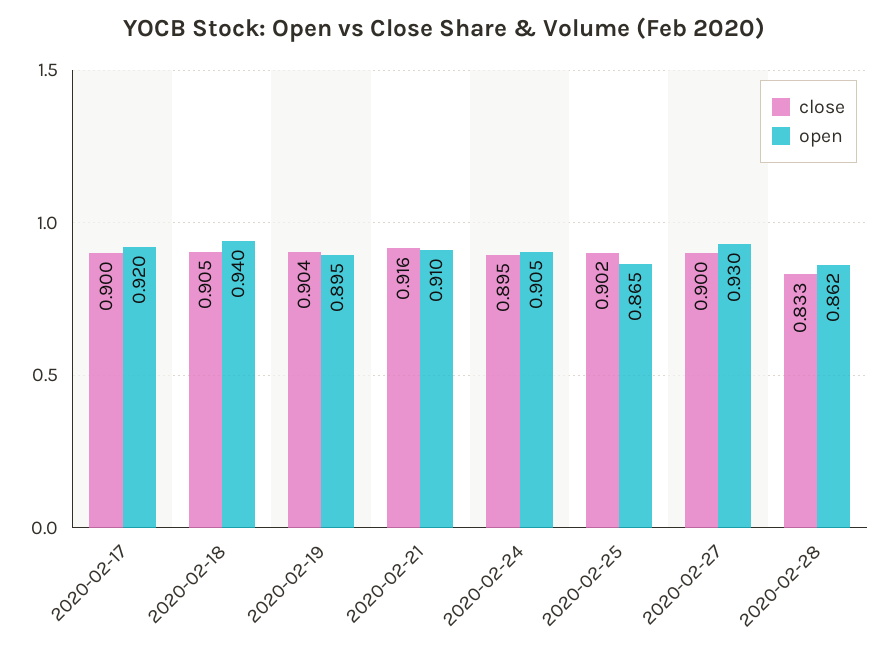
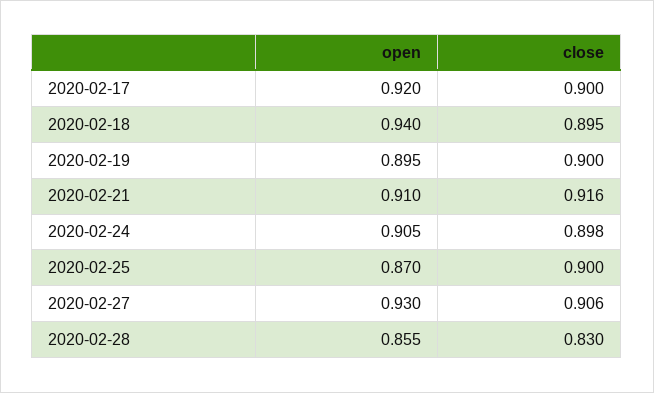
  {
    "close": {
      "2020-02-17": 0.9,
-     "2020-02-18": 0.905,
+     "2020-02-18": 0.895,
-     "2020-02-19": 0.904,
+     "2020-02-19": 0.9,
      "2020-02-21": 0.916,
-     "2020-02-24": 0.895,
+     "2020-02-24": 0.898,
-     "2020-02-25": 0.902,
+     "2020-02-25": 0.9,
-     "2020-02-27": 0.9,
+     "2020-02-27": 0.906,
-     "2020-02-28": 0.833
+     "2020-02-28": 0.83
    },
    "open": {
      "2020-02-17": 0.92,
      "2020-02-18": 0.94,
      "2020-02-19": 0.895,
      "2020-02-21": 0.91,
      "2020-02-24": 0.905,
-     "2020-02-25": 0.865,
+     "2020-02-25": 0.87,
      "2020-02-27": 0.93,
-     "2020-02-28": 0.862
+     "2020-02-28": 0.855
    }
  }

